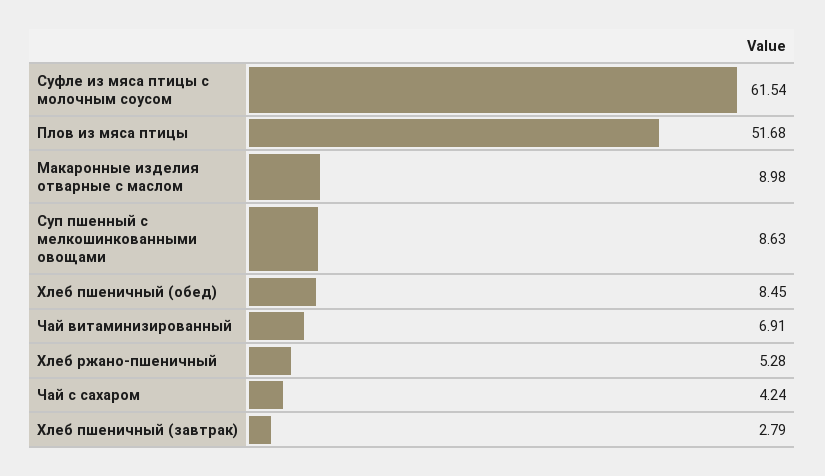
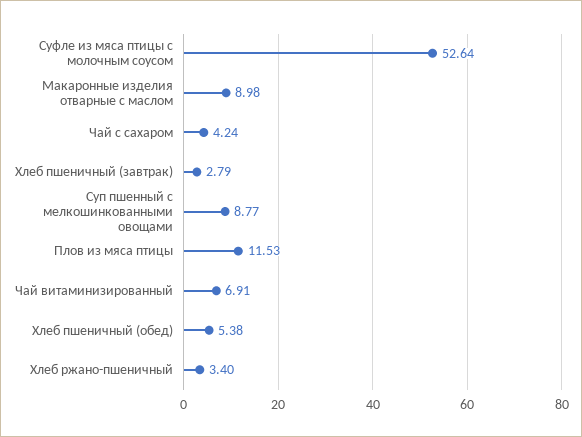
  {
-   "Суфле из мяса птицы с молочным соусом": 61.54,
+   "Суфле из мяса птицы с молочным соусом": 52.64,
-   "Плов из мяса птицы": 51.68,
+   "Плов из мяса птицы": 11.53,
    "Макаронные изделия отварные с маслом": 8.98,
-   "Суп пшенный с мелкошинкованными овощами": 8.63,
+   "Суп пшенный с мелкошинкованными овощами": 8.77,
-   "Хлеб пшеничный (обед)": 8.45,
+   "Хлеб пшеничный (обед)": 5.38,
    "Чай витаминизированный": 6.91,
-   "Хлеб ржано-пшеничный": 5.28,
+   "Хлеб ржано-пшеничный": 3.4,
    "Чай с сахаром": 4.24,
    "Хлеб пшеничный (завтрак)": 2.79
  }

